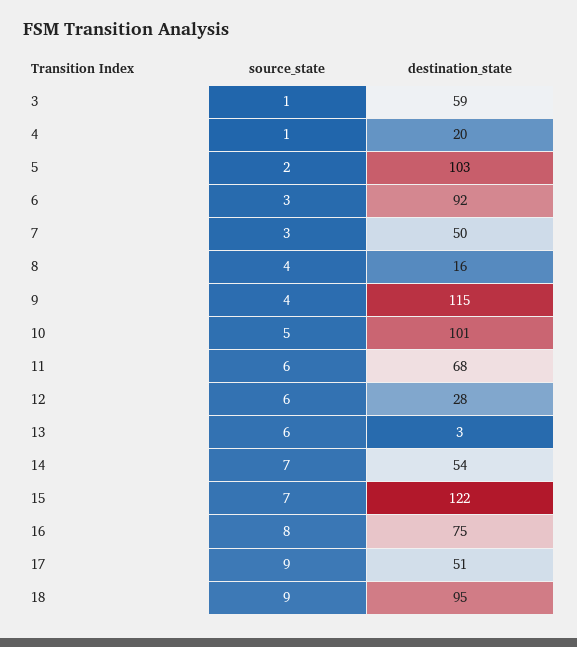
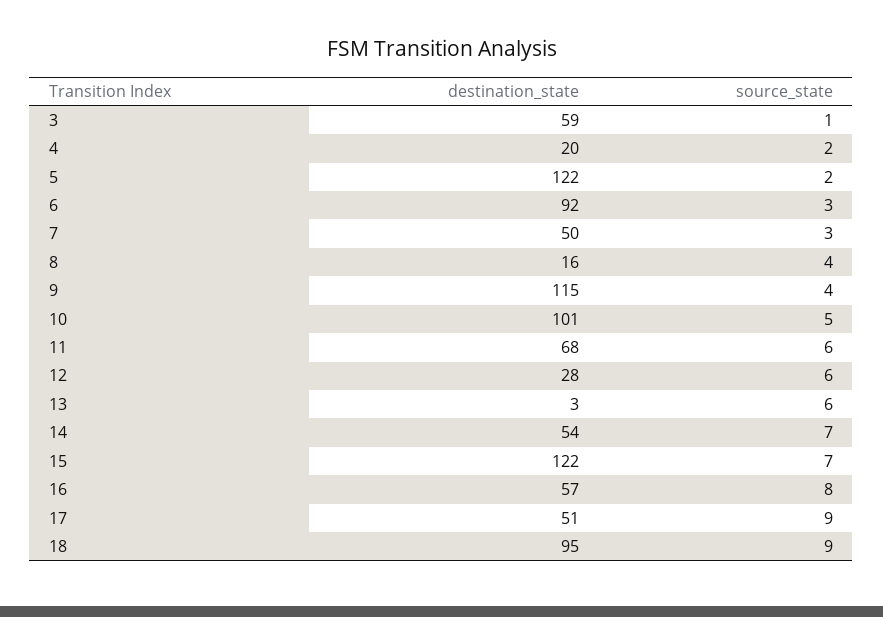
  {
    "source_state": {
      "3": 1,
-     "4": 1,
+     "4": 2,
      "5": 2,
      "6": 3,
      "7": 3,
      "8": 4,
      "9": 4,
      "10": 5,
      "11": 6,
      "12": 6,
      "13": 6,
      "14": 7,
      "15": 7,
      "16": 8,
      "17": 9,
      "18": 9
    },
    "destination_state": {
      "3": 59,
      "4": 20,
-     "5": 103,
+     "5": 122,
      "6": 92,
      "7": 50,
      "8": 16,
      "9": 115,
      "10": 101,
      "11": 68,
      "12": 28,
      "13": 3,
      "14": 54,
      "15": 122,
-     "16": 75,
+     "16": 57,
      "17": 51,
      "18": 95
    }
  }

